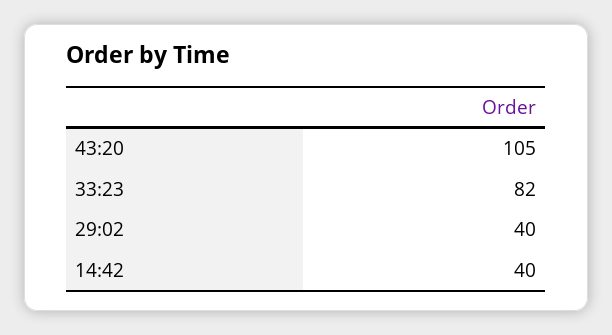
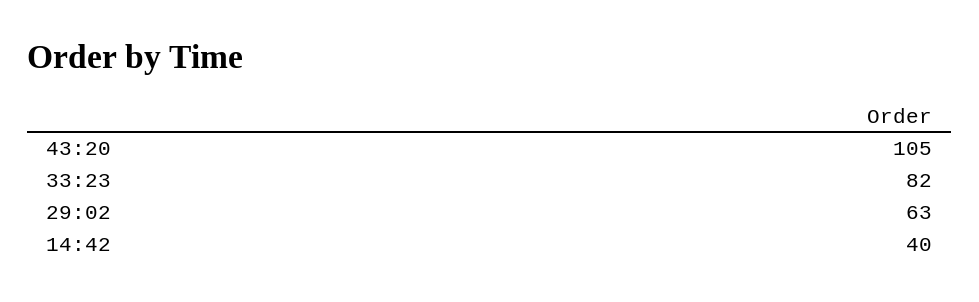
  {
    "43:20": 105,
    "33:23": 82,
-   "29:02": 40,
+   "29:02": 63,
    "14:42": 40
  }

